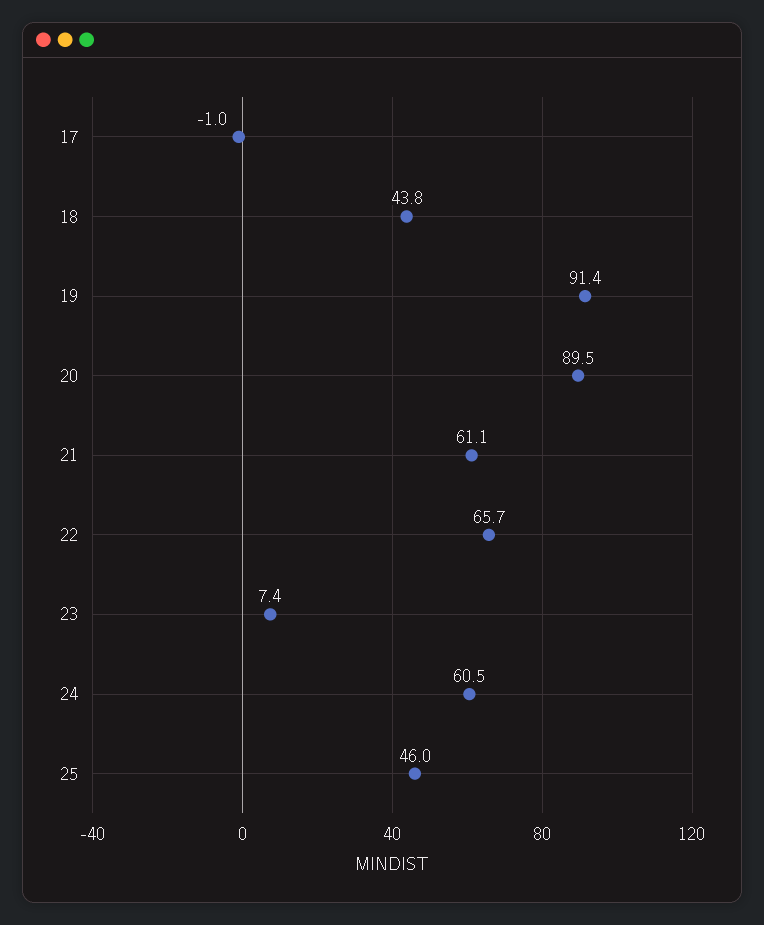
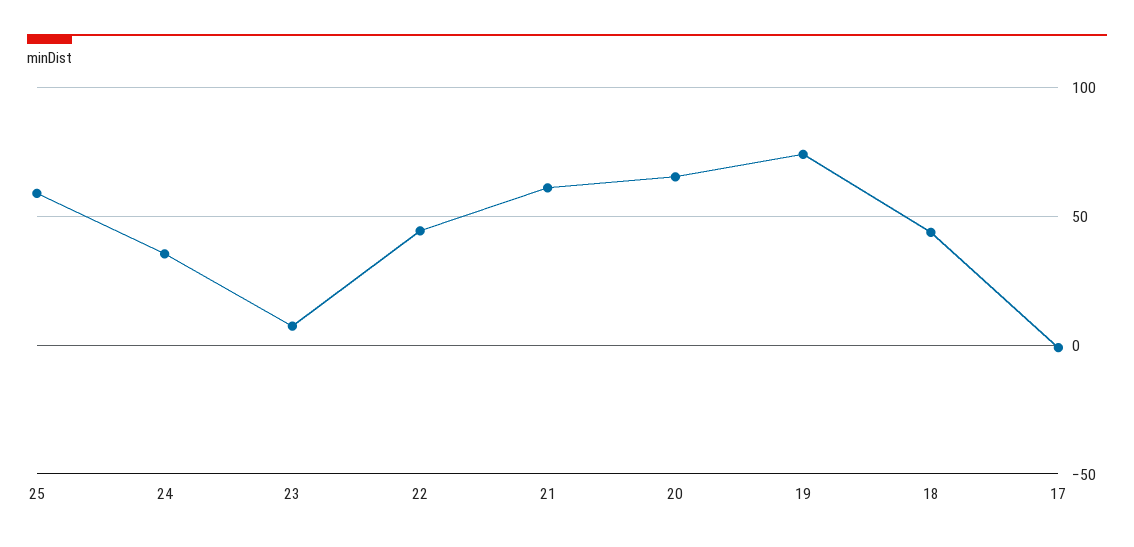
  {
    "17": -1,
    "18": 43.8,
-   "19": 91.4,
+   "19": 75,
-   "20": 89.5,
+   "20": 65,
    "21": 61.1,
-   "22": 65.7,
+   "22": 45,
    "23": 7.4,
-   "24": 60.5,
+   "24": 35,
-   "25": 46
+   "25": 60
  }

